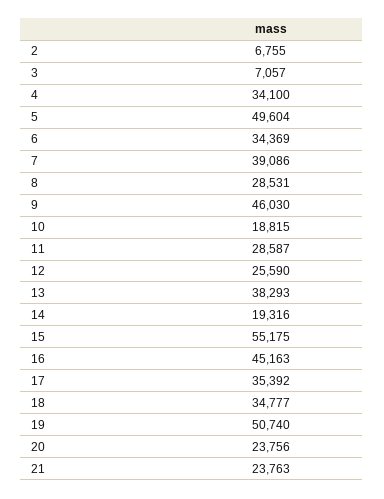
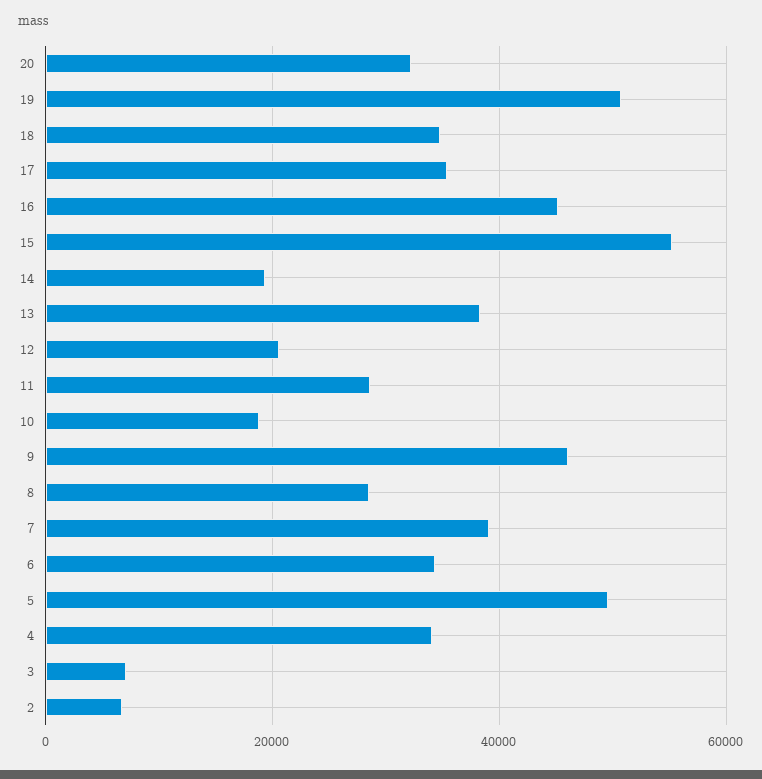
  {
    "2": 6755,
    "3": 7057,
    "4": 34100,
    "5": 49604,
    "6": 34369,
    "7": 39086,
    "8": 28531,
    "9": 46030,
    "10": 18815,
    "11": 28587,
-   "12": 25590,
+   "12": 20000,
    "13": 38293,
    "14": 19316,
    "15": 55175,
    "16": 45163,
    "17": 35392,
    "18": 34777,
    "19": 50740,
-   "20": 23756,
+   "20": 32000
-   "21": 23763
  }

